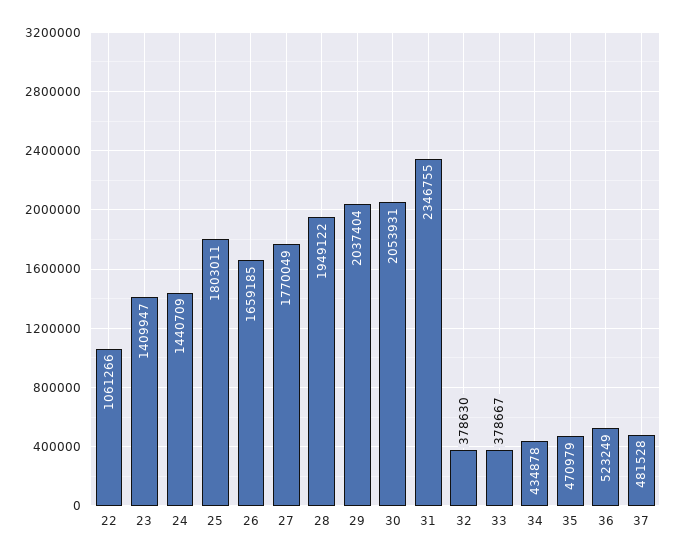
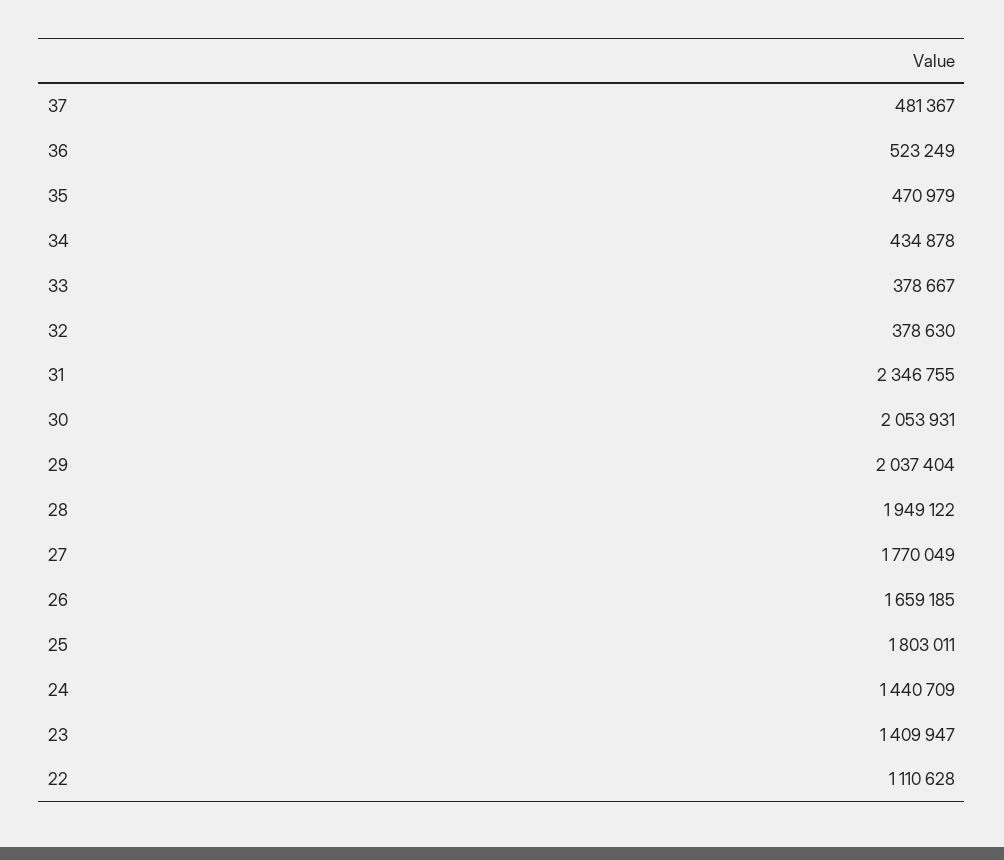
  {
-   "22": 1061266,
+   "22": 1110628,
    "23": 1409947,
    "24": 1440709,
    "25": 1803011,
    "26": 1659185,
    "27": 1770049,
    "28": 1949122,
    "29": 2037404,
    "30": 2053931,
    "31": 2346755,
    "32": 378630,
    "33": 378667,
    "34": 434878,
    "35": 470979,
    "36": 523249,
-   "37": 481528
+   "37": 481367
  }

